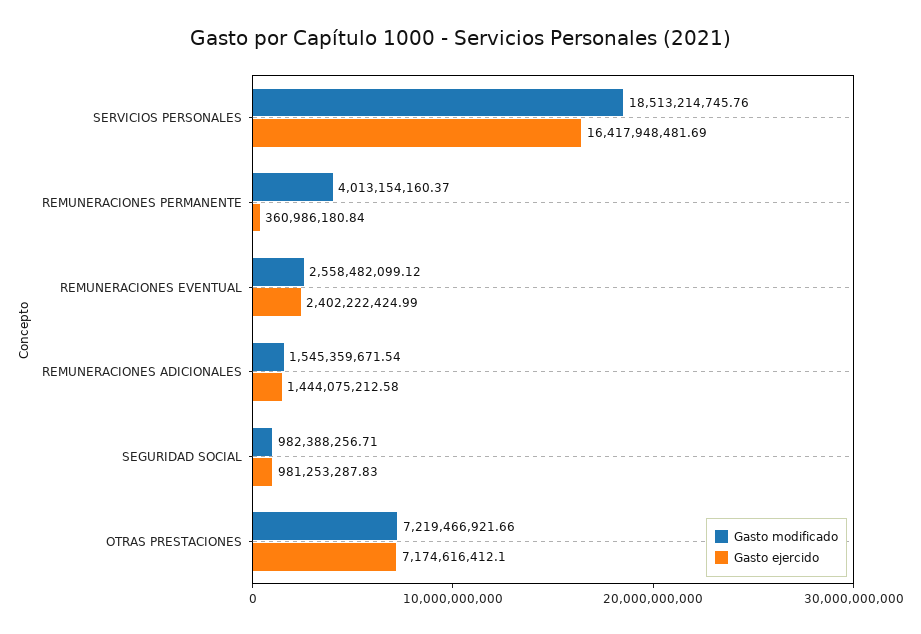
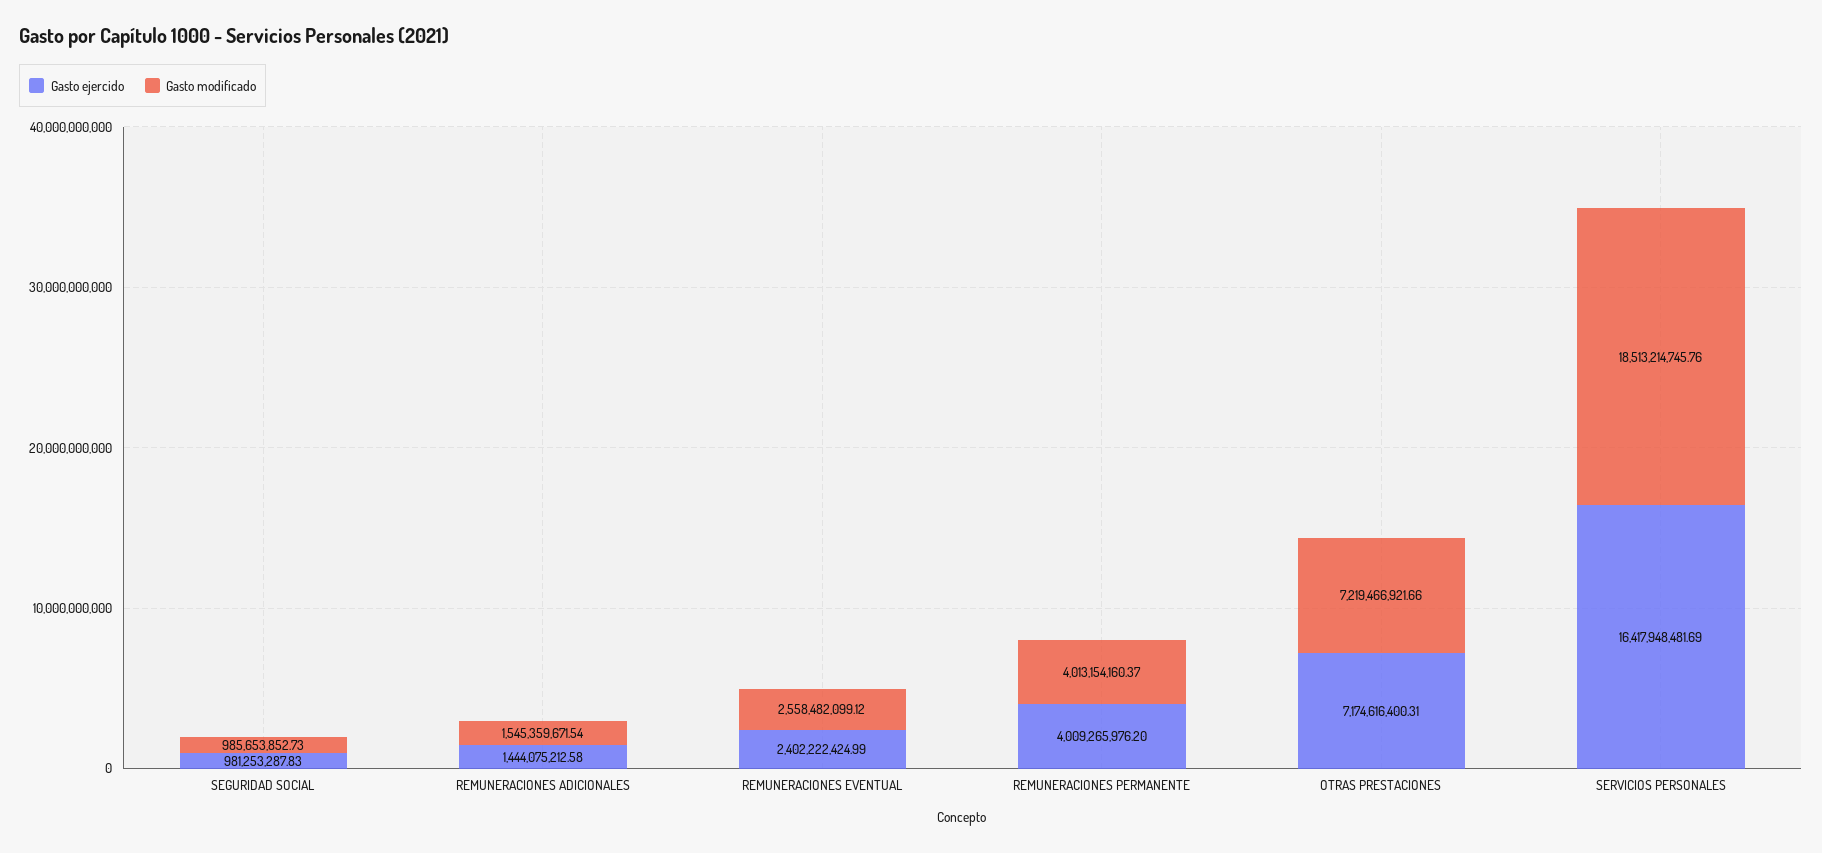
  {
    "Gasto modificado": {
      "SERVICIOS PERSONALES": 18513214745.76,
      "REMUNERACIONES PERMANENTE": 4013154160.37,
      "REMUNERACIONES EVENTUAL": 2558482099.12,
      "REMUNERACIONES ADICIONALES": 1545359671.54,
-     "SEGURIDAD SOCIAL": 982388256.71,
+     "SEGURIDAD SOCIAL": 985653852.73,
      "OTRAS PRESTACIONES": 7219466921.66
    },
    "Gasto ejercido": {
      "SERVICIOS PERSONALES": 16417948481.69,
-     "REMUNERACIONES PERMANENTE": 360986180.84,
+     "REMUNERACIONES PERMANENTE": 4009265976.2,
      "REMUNERACIONES EVENTUAL": 2402222424.99,
      "REMUNERACIONES ADICIONALES": 1444075212.58,
      "SEGURIDAD SOCIAL": 981253287.83,
-     "OTRAS PRESTACIONES": 7174616412.1
+     "OTRAS PRESTACIONES": 7174616400.31
    }
  }

